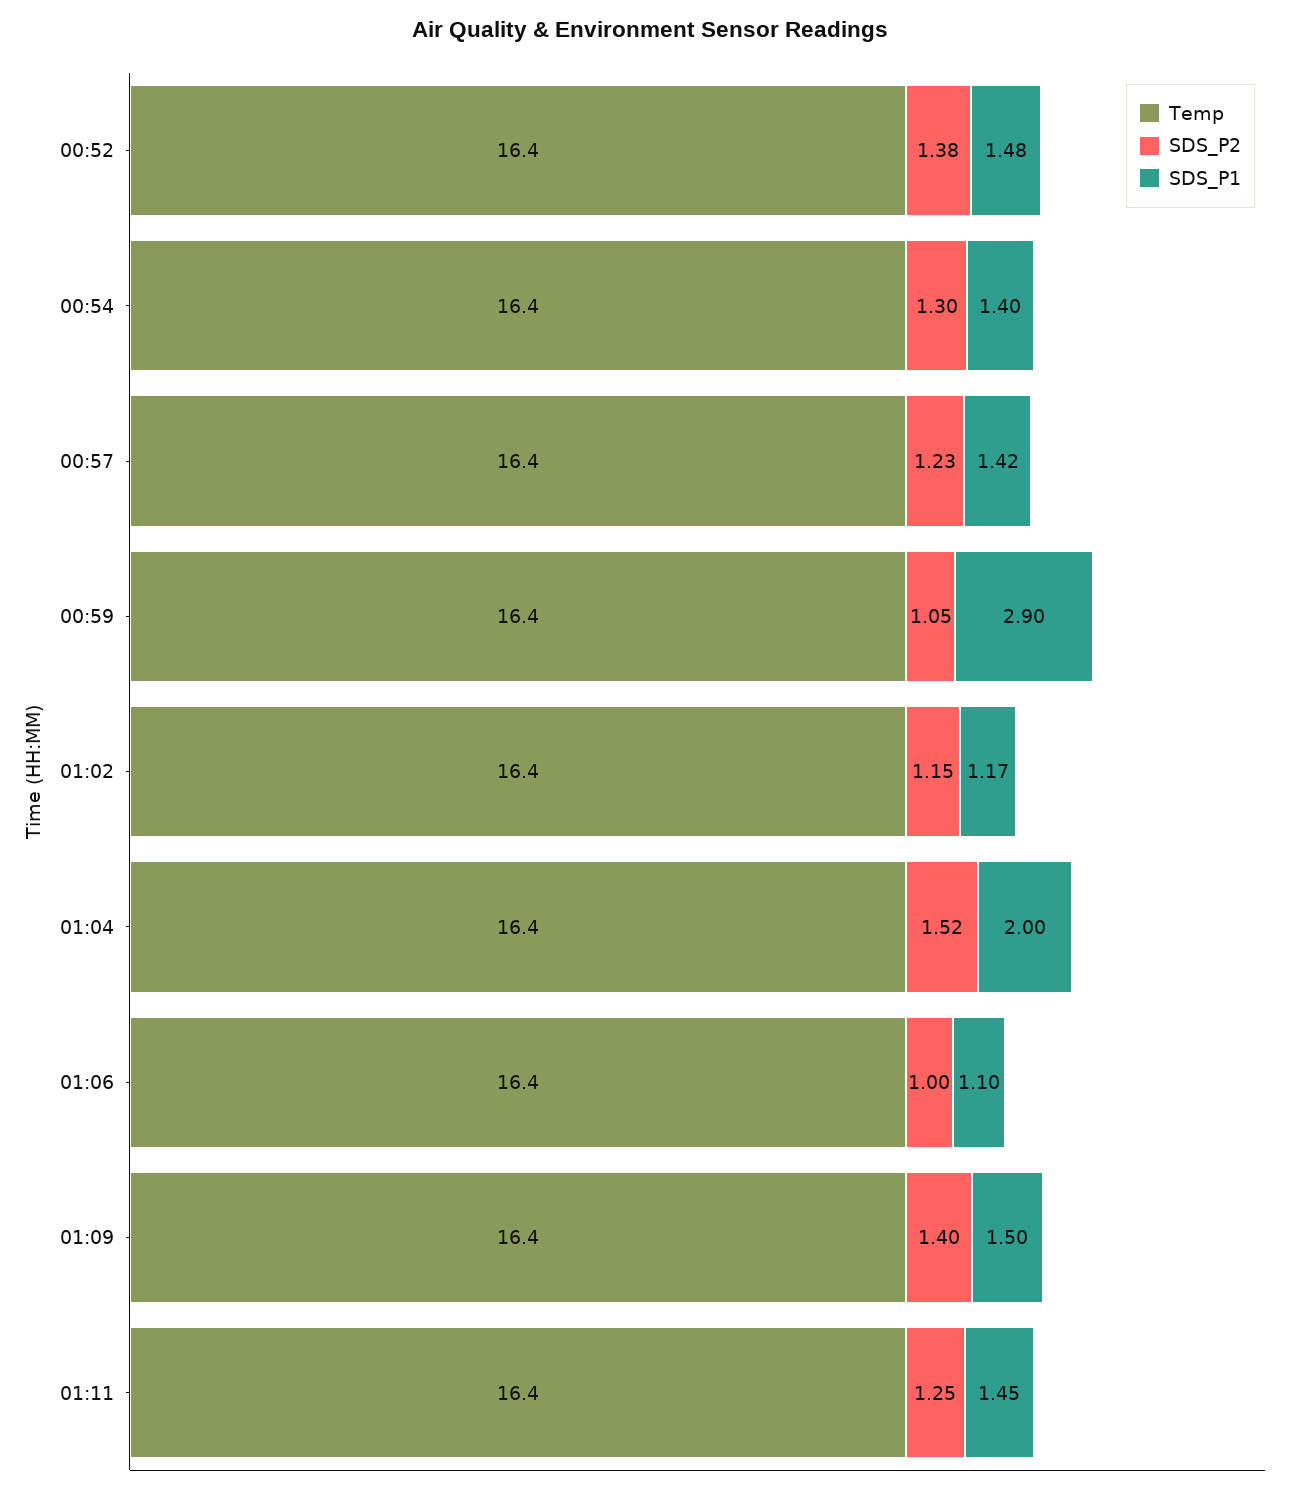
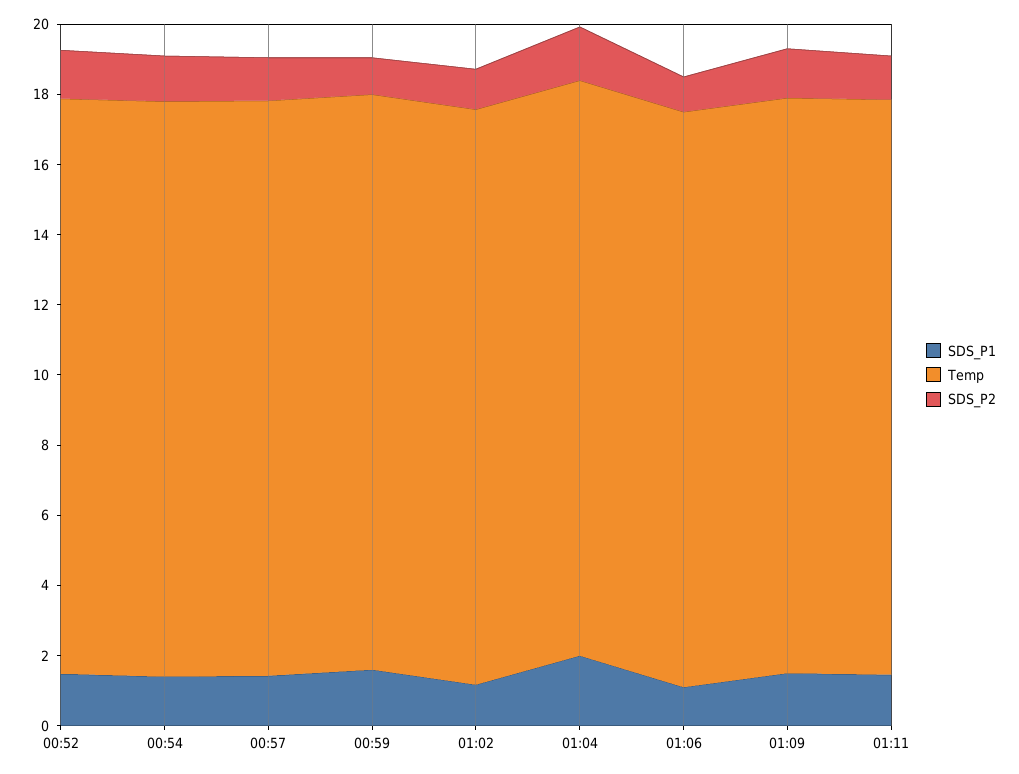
  {
    "Temp": {
      "00:52": 16.4,
      "00:54": 16.4,
      "00:57": 16.4,
      "00:59": 16.4,
      "01:02": 16.4,
      "01:04": 16.4,
      "01:06": 16.4,
      "01:09": 16.4,
      "01:11": 16.4
    },
    "SDS_P2": {
      "00:52": 1.38,
      "00:54": 1.3,
      "00:57": 1.23,
      "00:59": 1.05,
      "01:02": 1.15,
      "01:04": 1.52,
      "01:06": 1,
      "01:09": 1.4,
      "01:11": 1.25
    },
    "SDS_P1": {
      "00:52": 1.48,
      "00:54": 1.4,
      "00:57": 1.42,
-     "00:59": 2.9,
+     "00:59": 1.5,
      "01:02": 1.17,
      "01:04": 2,
      "01:06": 1.1,
      "01:09": 1.5,
      "01:11": 1.45
    }
  }

